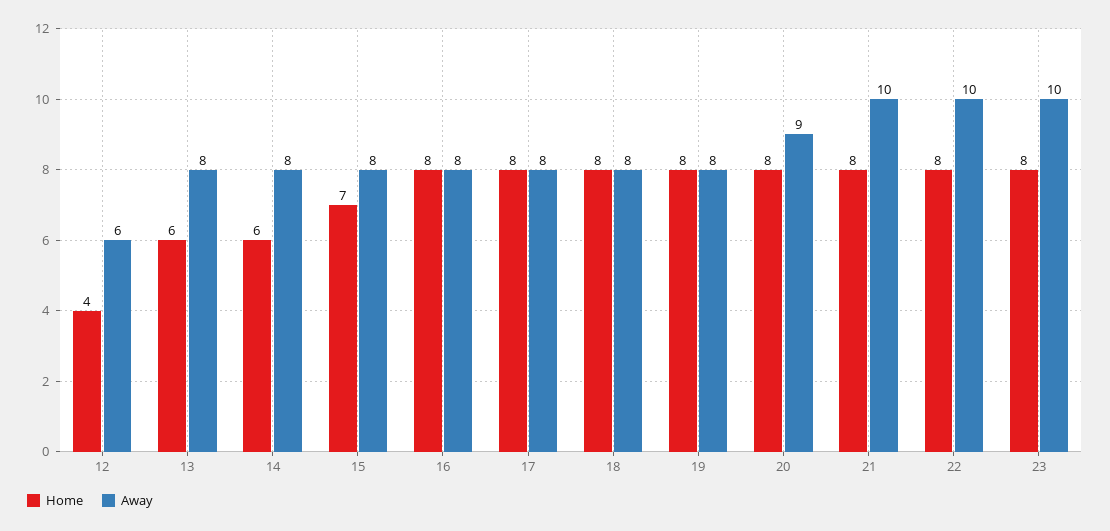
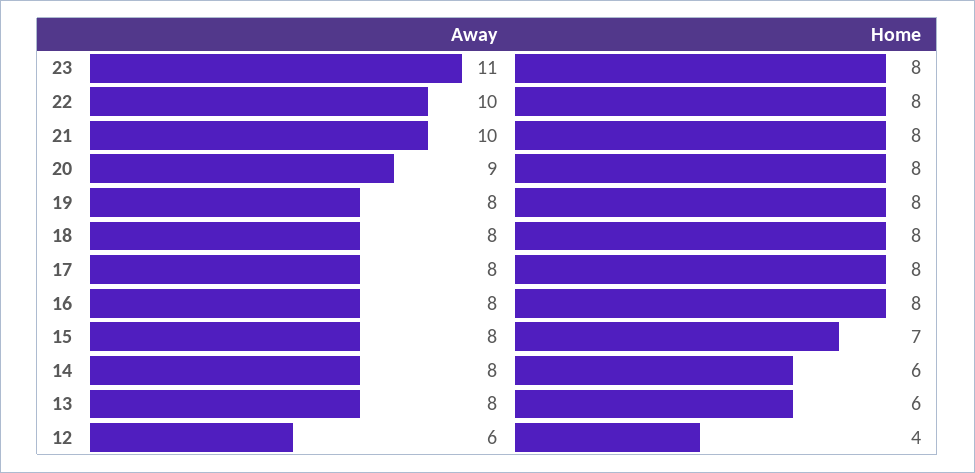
  {
    "Home": {
      "12": 4,
      "13": 6,
      "14": 6,
      "15": 7,
      "16": 8,
      "17": 8,
      "18": 8,
      "19": 8,
      "20": 8,
      "21": 8,
      "22": 8,
      "23": 8
    },
    "Away": {
      "12": 6,
      "13": 8,
      "14": 8,
      "15": 8,
      "16": 8,
      "17": 8,
      "18": 8,
      "19": 8,
      "20": 9,
      "21": 10,
      "22": 10,
-     "23": 10
+     "23": 11
    }
  }

